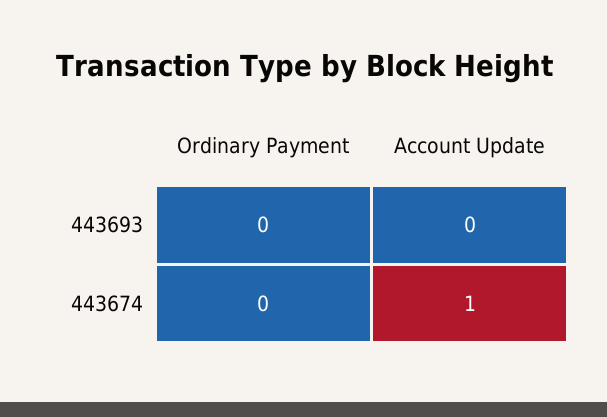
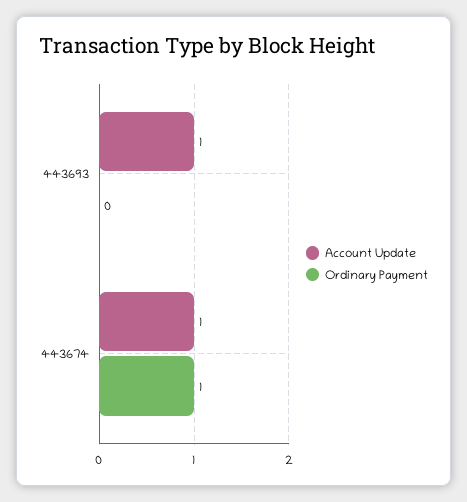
  {
    "Ordinary Payment": {
      "443693": 0,
-     "443674": 0
+     "443674": 1
    },
    "Account Update": {
-     "443693": 0,
+     "443693": 1,
      "443674": 1
    }
  }

